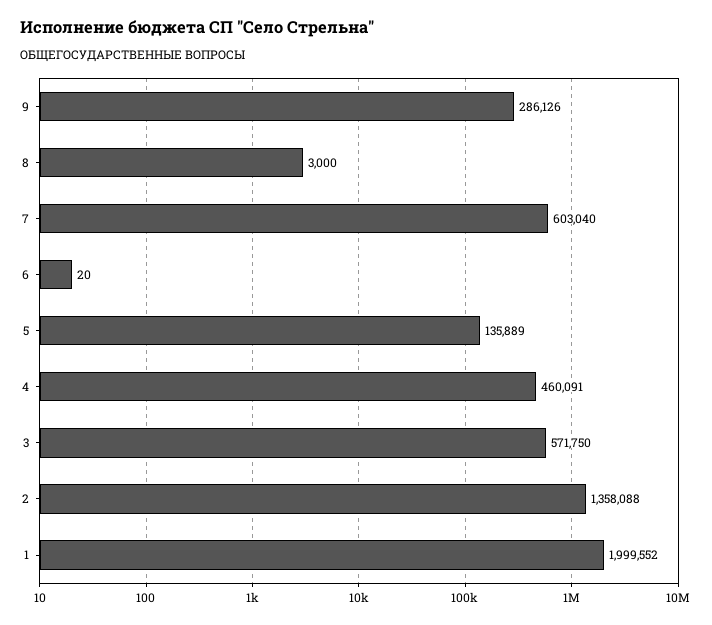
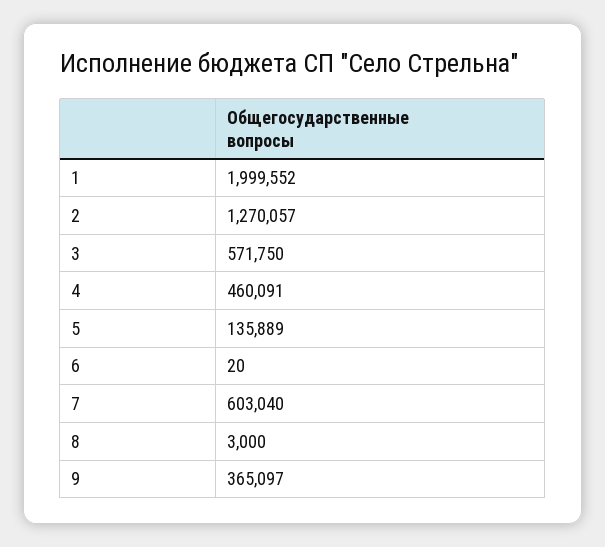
  {
-   "9": 286126,
+   "9": 365097,
    "8": 3000,
    "7": 603040,
    "6": 20,
    "5": 135889,
    "4": 460091,
    "3": 571750,
-   "2": 1358088,
+   "2": 1270057,
    "1": 1999552
  }

